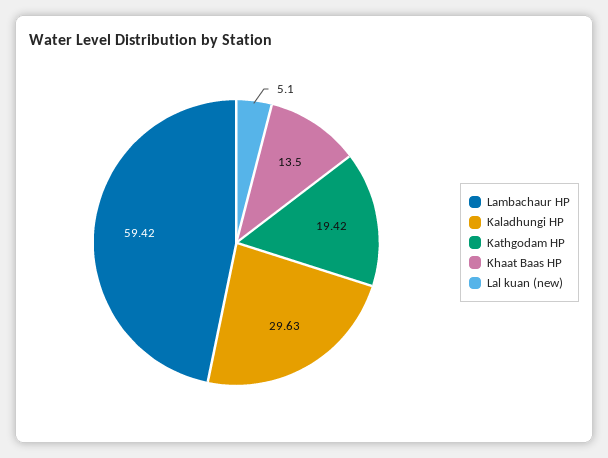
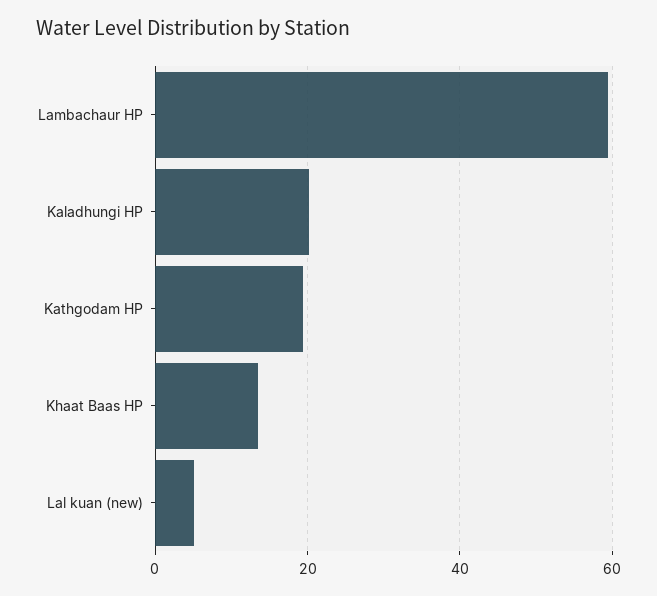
  {
    "Lambachaur HP": 59.42,
-   "Kaladhungi HP": 29.63,
+   "Kaladhungi HP": 20,
    "Kathgodam HP": 19.42,
    "Khaat Baas HP": 13.5,
    "Lal kuan (new)": 5.1
  }

